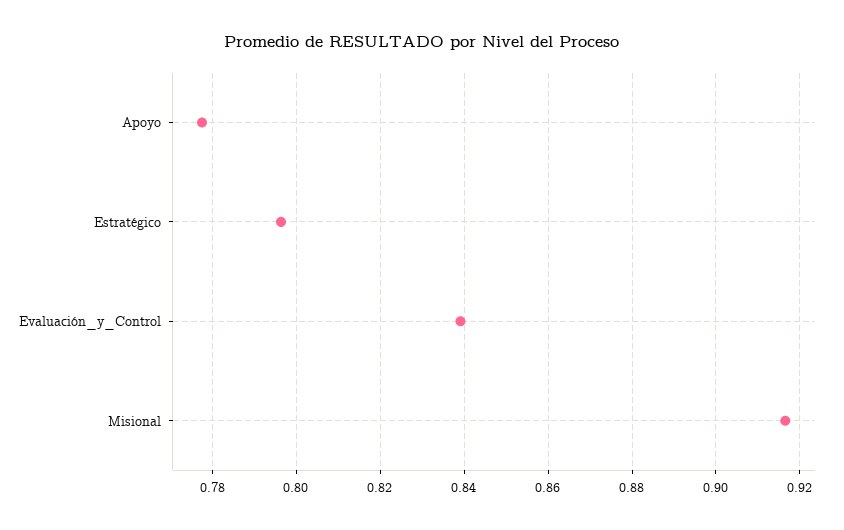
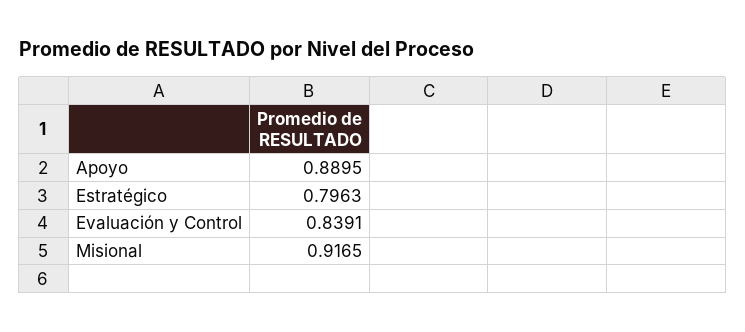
  {
-   "Apoyo": 0.778,
+   "Apoyo": 0.8895,
    "Estratégico": 0.7963,
    "Evaluación_y_Control": 0.8391,
    "Misional": 0.9165
  }

